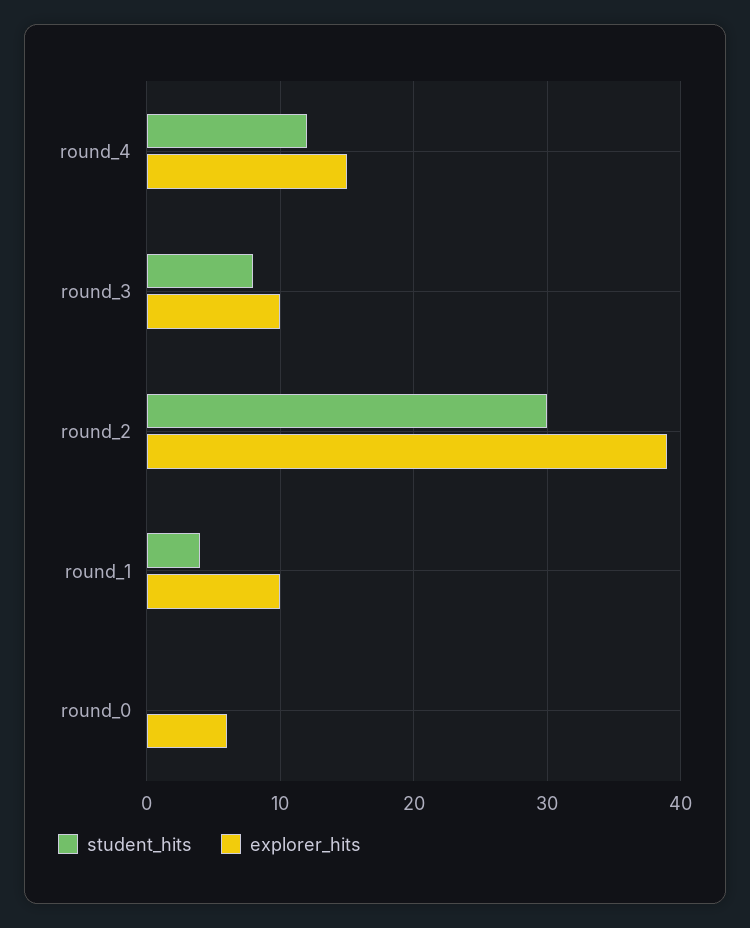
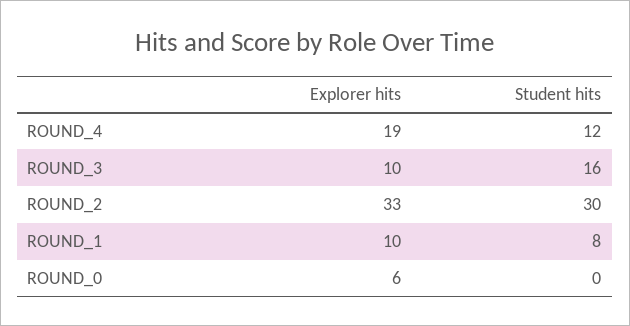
  {
    "student_hits": {
      "round_4": 12,
-     "round_3": 8,
+     "round_3": 16,
      "round_2": 30,
-     "round_1": 4,
+     "round_1": 8,
      "round_0": 0
    },
    "explorer_hits": {
-     "round_4": 15,
+     "round_4": 19,
      "round_3": 10,
-     "round_2": 39,
+     "round_2": 33,
      "round_1": 10,
      "round_0": 6
    }
  }

